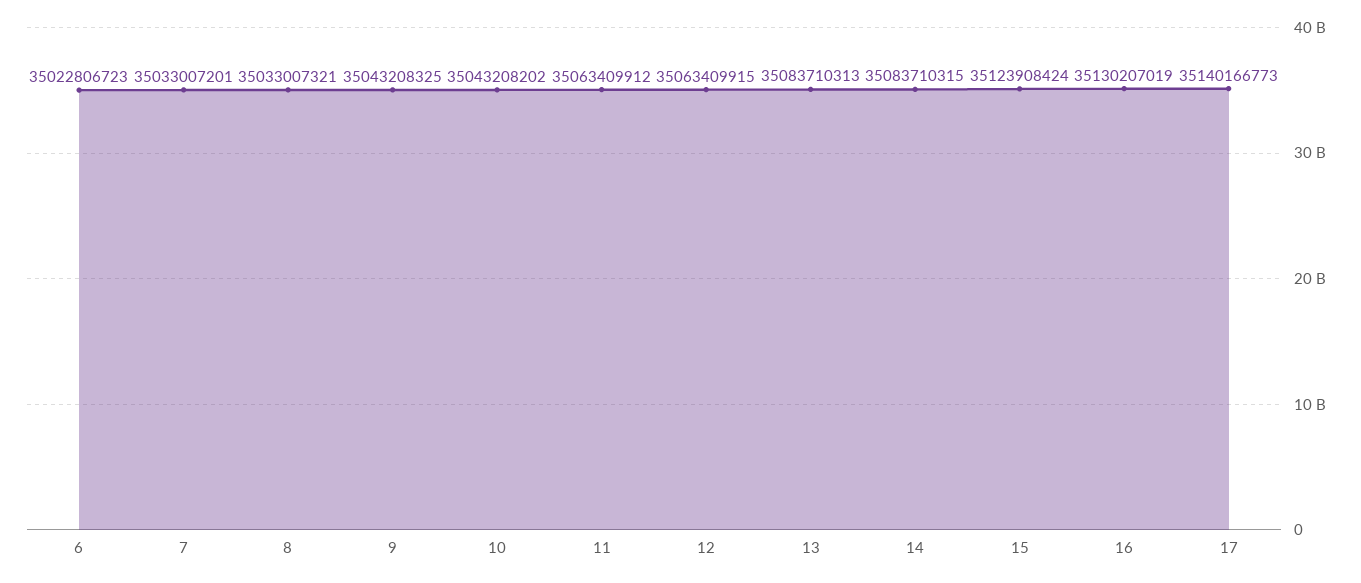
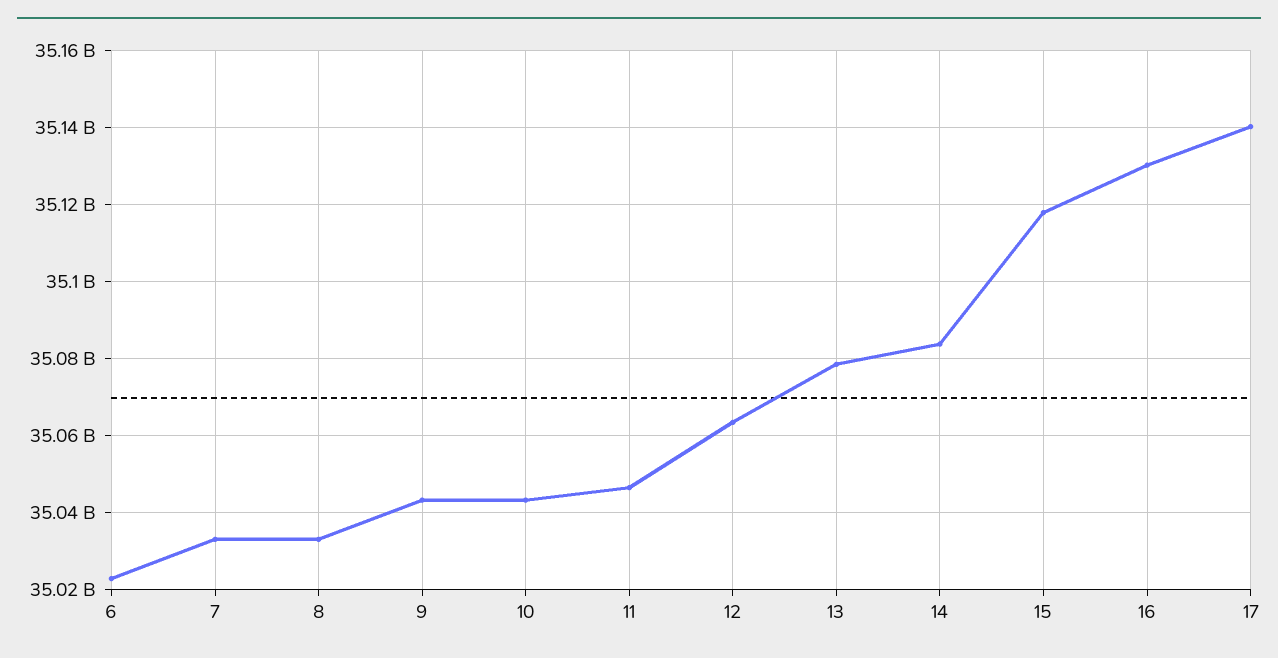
  {
    "6": 35022806723,
    "7": 35033007201,
    "8": 35033007321,
    "9": 35043208325,
    "10": 35043208202,
-   "11": 35063409912,
+   "11": 35046000000,
    "12": 35063409915,
-   "13": 35083710313,
+   "13": 35078000000,
    "14": 35083710315,
-   "15": 35123908424,
+   "15": 35118000000,
    "16": 35130207019,
    "17": 35140166773
  }

